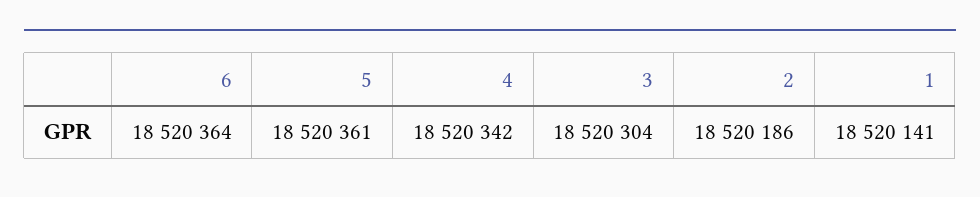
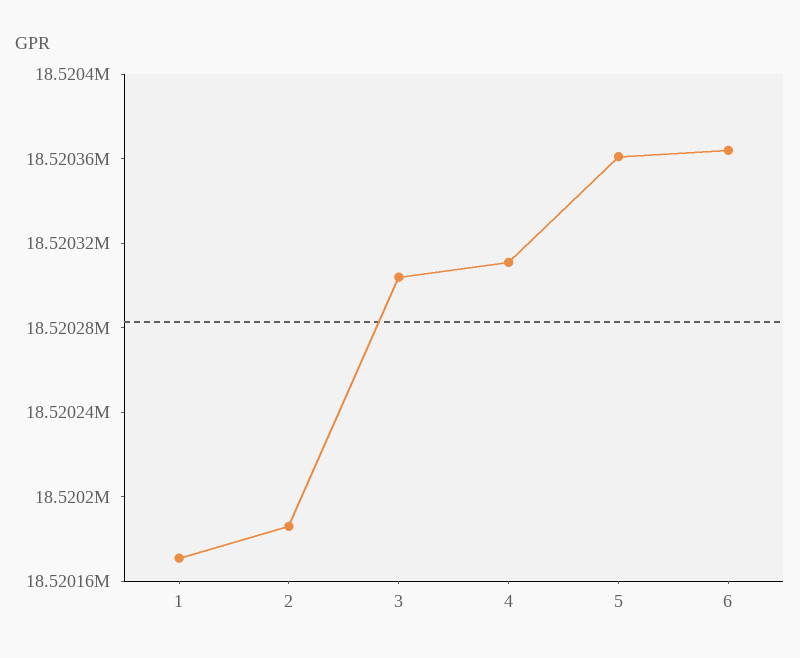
  {
    "6": 18520364,
    "5": 18520361,
-   "4": 18520342,
+   "4": 18520310,
    "3": 18520304,
    "2": 18520186,
-   "1": 18520141
+   "1": 18520170
  }

